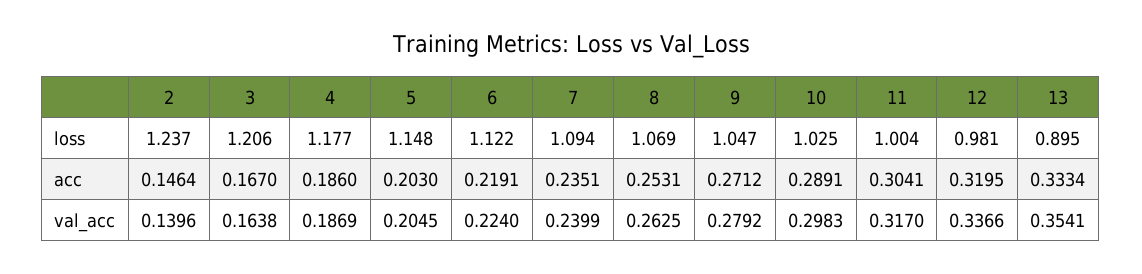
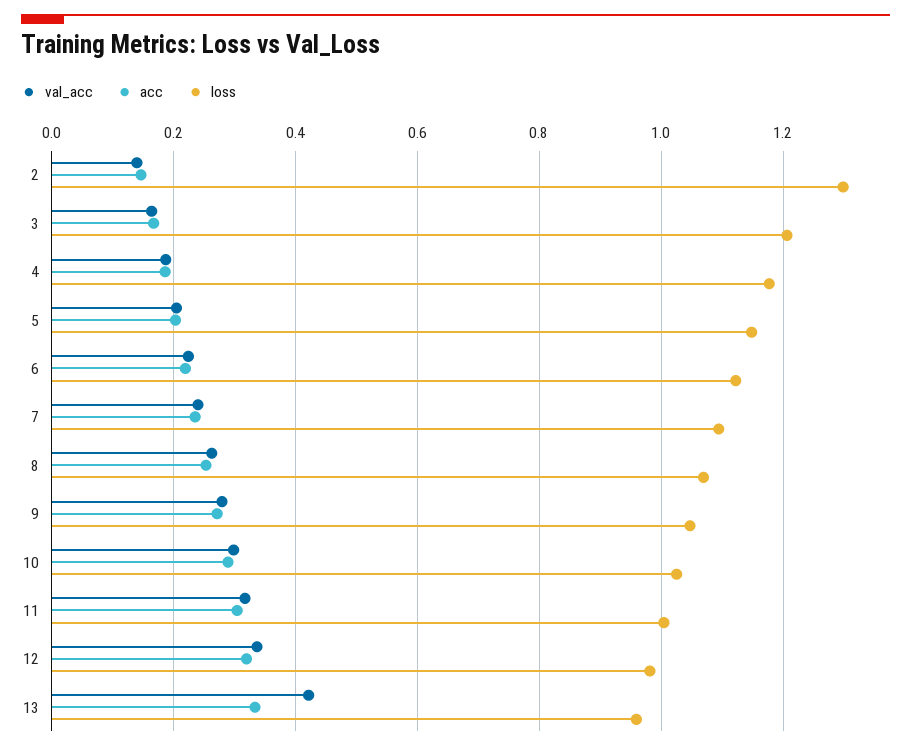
  {
    "loss": {
-     "2": 1.237,
+     "2": 1.3,
      "3": 1.206,
      "4": 1.177,
      "5": 1.148,
      "6": 1.122,
      "7": 1.094,
      "8": 1.069,
      "9": 1.047,
      "10": 1.025,
      "11": 1.004,
      "12": 0.981,
-     "13": 0.895
+     "13": 0.96
    },
    "acc": {
      "2": 0.1464,
      "3": 0.167,
      "4": 0.186,
      "5": 0.203,
      "6": 0.2191,
      "7": 0.2351,
      "8": 0.2531,
      "9": 0.2712,
      "10": 0.2891,
      "11": 0.3041,
      "12": 0.3195,
      "13": 0.3334
    },
    "val_acc": {
      "2": 0.1396,
      "3": 0.1638,
      "4": 0.1869,
      "5": 0.2045,
      "6": 0.224,
      "7": 0.2399,
      "8": 0.2625,
      "9": 0.2792,
      "10": 0.2983,
      "11": 0.317,
      "12": 0.3366,
-     "13": 0.3541
+     "13": 0.42
    }
  }

